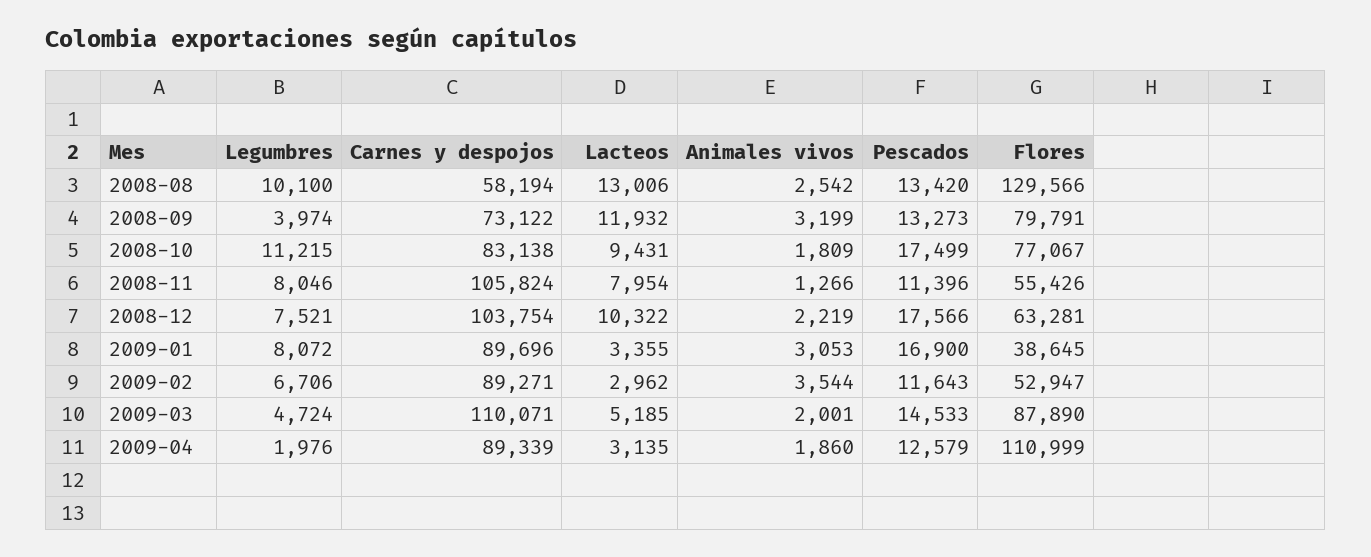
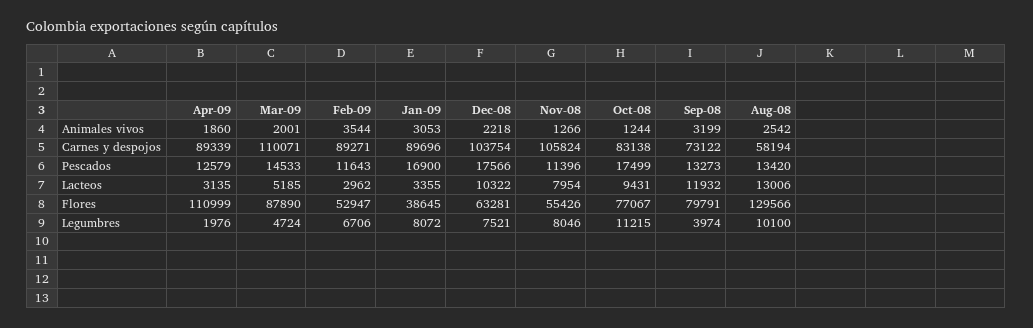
  {
    "Legumbres": {
      "2008-08": 10100,
      "2008-09": 3974,
      "2008-10": 11215,
      "2008-11": 8046,
      "2008-12": 7521,
      "2009-01": 8072,
      "2009-02": 6706,
      "2009-03": 4724,
      "2009-04": 1976
    },
    "Carnes y despojos": {
      "2008-08": 58194,
      "2008-09": 73122,
      "2008-10": 83138,
      "2008-11": 105824,
      "2008-12": 103754,
      "2009-01": 89696,
      "2009-02": 89271,
      "2009-03": 110071,
      "2009-04": 89339
    },
    "Lacteos": {
      "2008-08": 13006,
      "2008-09": 11932,
      "2008-10": 9431,
      "2008-11": 7954,
      "2008-12": 10322,
      "2009-01": 3355,
      "2009-02": 2962,
      "2009-03": 5185,
      "2009-04": 3135
    },
    "Animales vivos": {
      "2008-08": 2542,
      "2008-09": 3199,
-     "2008-10": 1809,
+     "2008-10": 1244,
      "2008-11": 1266,
-     "2008-12": 2219,
+     "2008-12": 2218,
      "2009-01": 3053,
      "2009-02": 3544,
      "2009-03": 2001,
      "2009-04": 1860
    },
    "Pescados": {
      "2008-08": 13420,
      "2008-09": 13273,
      "2008-10": 17499,
      "2008-11": 11396,
      "2008-12": 17566,
      "2009-01": 16900,
      "2009-02": 11643,
      "2009-03": 14533,
      "2009-04": 12579
    },
    "Flores": {
      "2008-08": 129566,
      "2008-09": 79791,
      "2008-10": 77067,
      "2008-11": 55426,
      "2008-12": 63281,
      "2009-01": 38645,
      "2009-02": 52947,
      "2009-03": 87890,
      "2009-04": 110999
    }
  }

